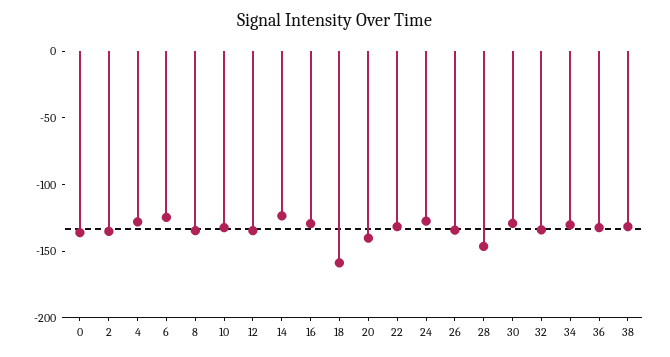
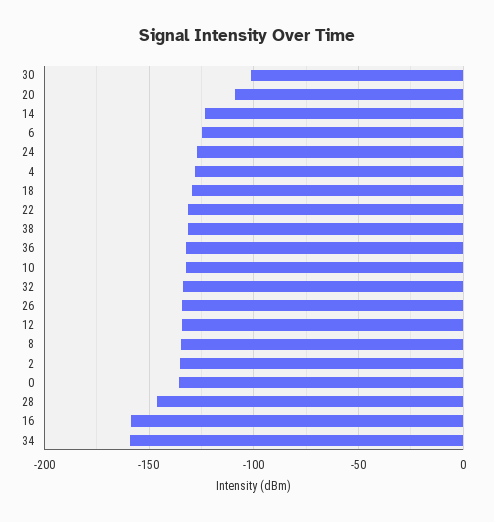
  {
    "0": -135,
    "2": -135,
    "4": -130,
    "6": -125,
    "8": -135,
    "10": -130,
    "12": -135,
    "14": -125,
-   "16": -130,
+   "16": -160,
-   "18": -160,
+   "18": -130,
-   "20": -140,
+   "20": -110,
    "22": -130,
    "24": -125,
    "26": -135,
    "28": -145,
-   "30": -130,
+   "30": -100,
    "32": -135,
-   "34": -130,
+   "34": -160,
    "36": -130,
    "38": -130
  }

